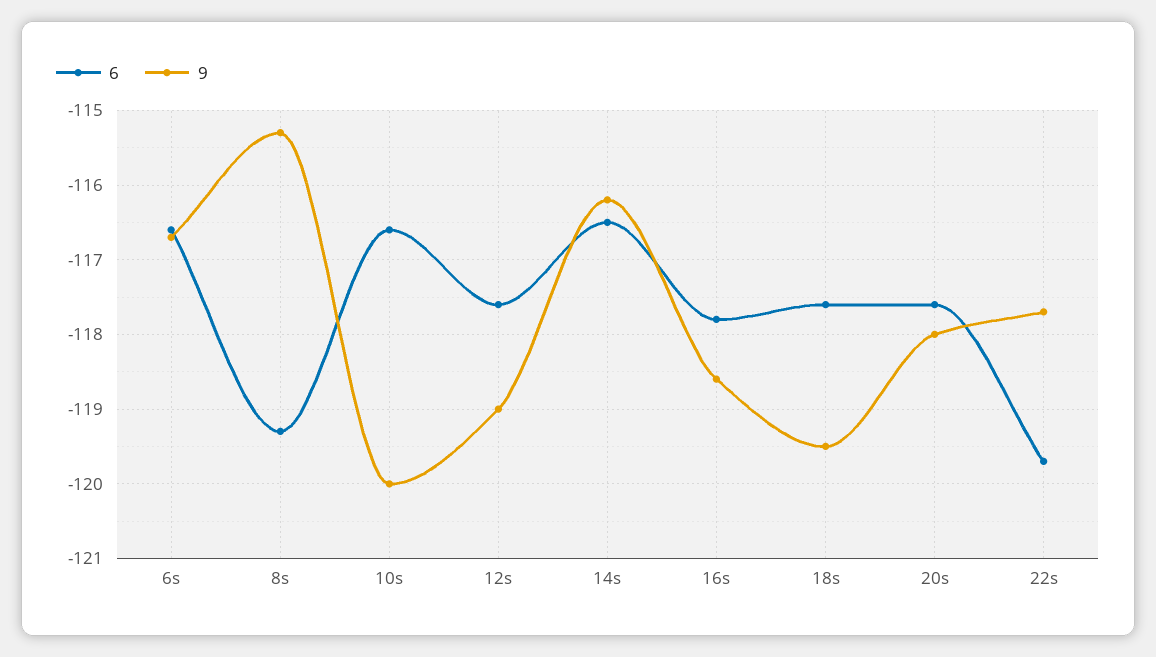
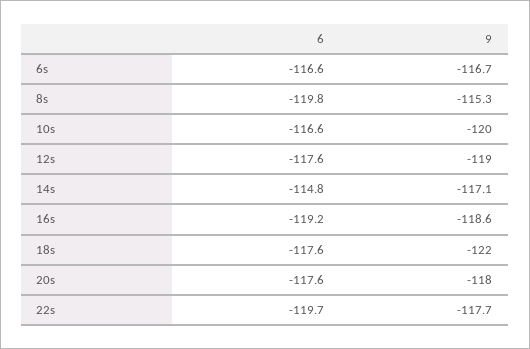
  {
    "6": {
      "6s": -116.6,
-     "8s": -119.3,
+     "8s": -119.8,
      "10s": -116.6,
      "12s": -117.6,
-     "14s": -116.5,
+     "14s": -114.8,
-     "16s": -117.8,
+     "16s": -119.2,
      "18s": -117.6,
      "20s": -117.6,
      "22s": -119.7
    },
    "9": {
      "6s": -116.7,
      "8s": -115.3,
      "10s": -120,
      "12s": -119,
-     "14s": -116.2,
+     "14s": -117.1,
      "16s": -118.6,
-     "18s": -119.5,
+     "18s": -122,
      "20s": -118,
      "22s": -117.7
    }
  }

